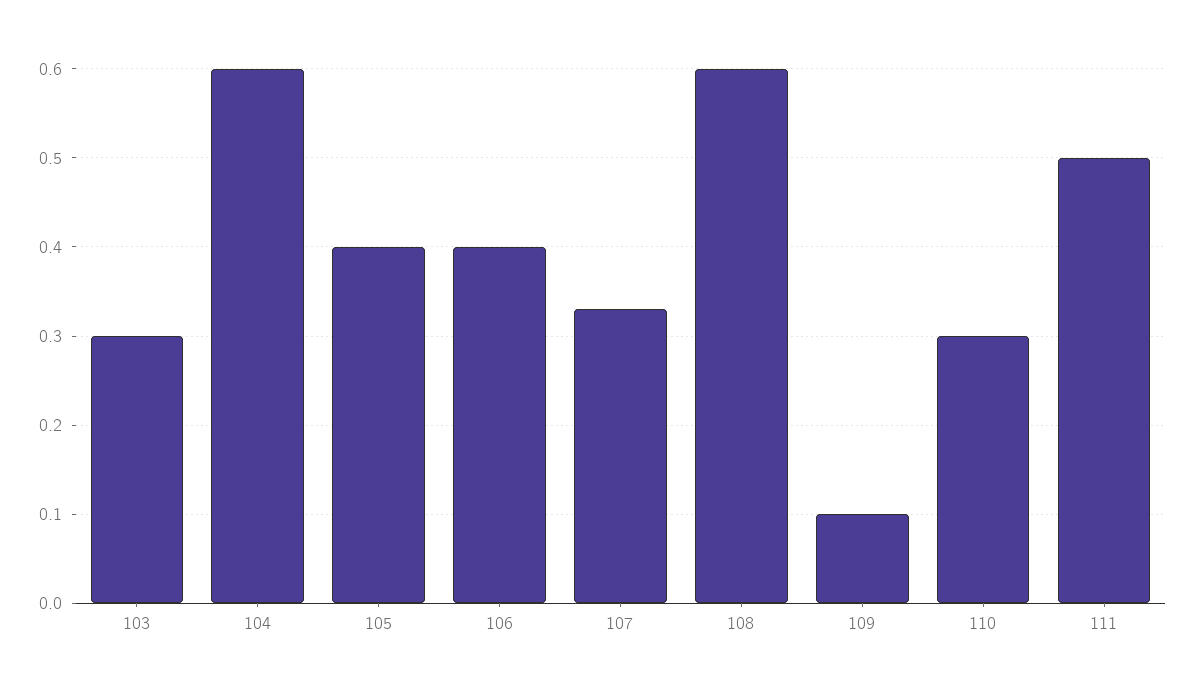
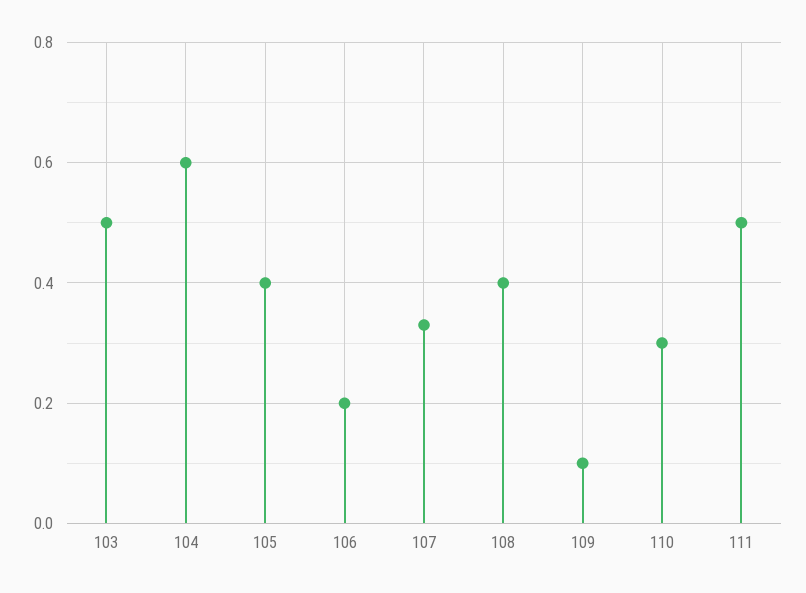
  {
-   "103": 0.3,
+   "103": 0.5,
    "104": 0.6,
    "105": 0.4,
-   "106": 0.4,
+   "106": 0.2,
    "107": 0.33,
-   "108": 0.6,
+   "108": 0.4,
    "109": 0.1,
    "110": 0.3,
    "111": 0.5
  }

